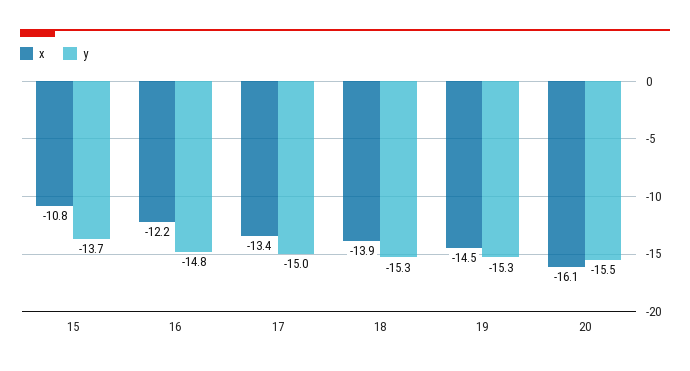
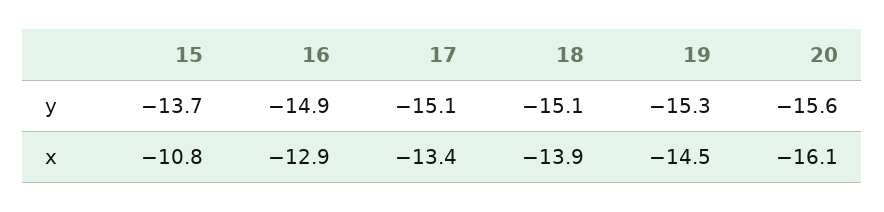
  {
    "x": {
      "15": -10.8,
-     "16": -12.2,
+     "16": -12.9,
      "17": -13.4,
      "18": -13.9,
      "19": -14.5,
      "20": -16.1
    },
    "y": {
      "15": -13.7,
-     "16": -14.8,
+     "16": -14.9,
-     "17": -15,
+     "17": -15.1,
-     "18": -15.3,
+     "18": -15.1,
      "19": -15.3,
-     "20": -15.5
+     "20": -15.6
    }
  }

